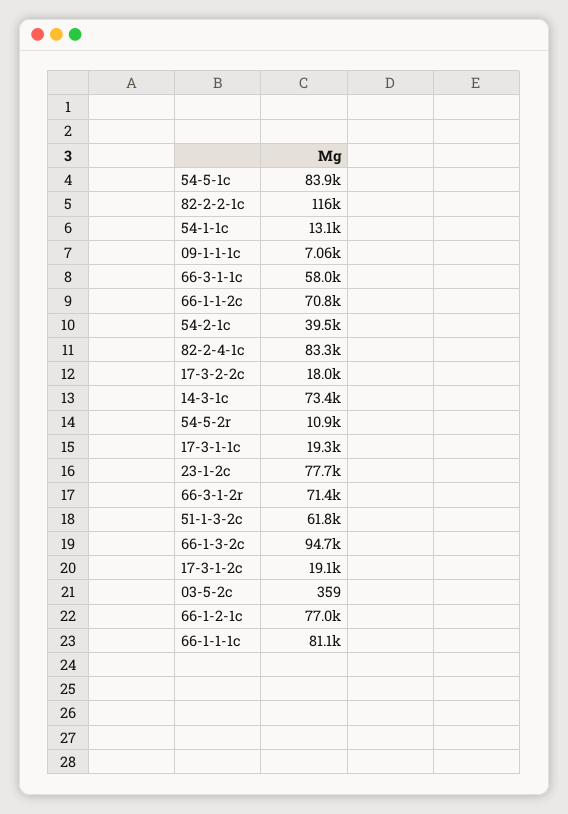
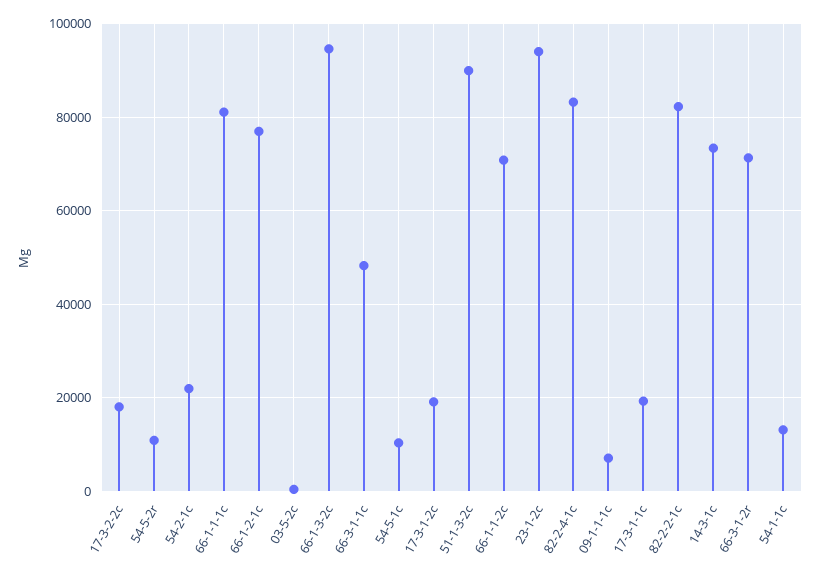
  {
-   "54-5-1c": 83900,
+   "54-5-1c": 10000,
-   "82-2-2-1c": 116000,
+   "82-2-2-1c": 82000,
    "54-1-1c": 13100,
    "09-1-1-1c": 7060,
-   "66-3-1-1c": 58000,
+   "66-3-1-1c": 48000,
    "66-1-1-2c": 70800,
-   "54-2-1c": 39500,
+   "54-2-1c": 22000,
    "82-2-4-1c": 83300,
    "17-3-2-2c": 18000,
    "14-3-1c": 73400,
    "54-5-2r": 10900,
    "17-3-1-1c": 19300,
-   "23-1-2c": 77700,
+   "23-1-2c": 94000,
    "66-3-1-2r": 71400,
-   "51-1-3-2c": 61800,
+   "51-1-3-2c": 90000,
    "66-1-3-2c": 94700,
    "17-3-1-2c": 19100,
    "03-5-2c": 359,
    "66-1-2-1c": 77000,
    "66-1-1-1c": 81100
  }

